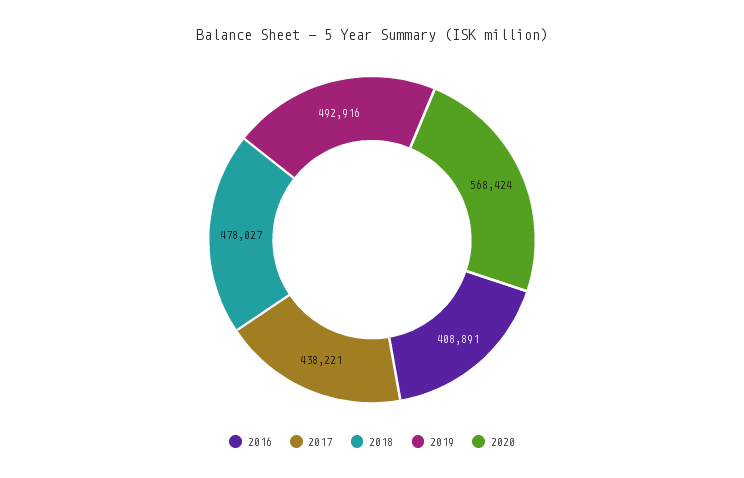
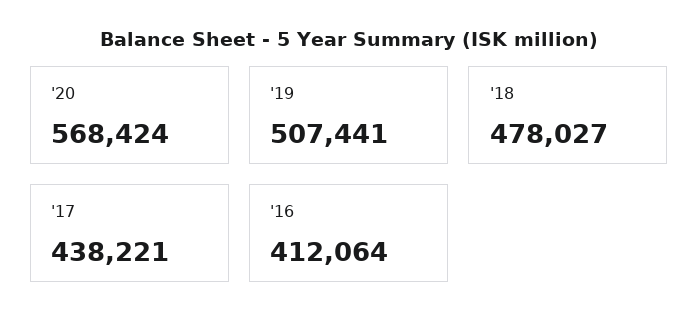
  {
-   "2016": 408891,
+   "2016": 412064,
    "2017": 438221,
    "2018": 478027,
-   "2019": 492916,
+   "2019": 507441,
    "2020": 568424
  }

